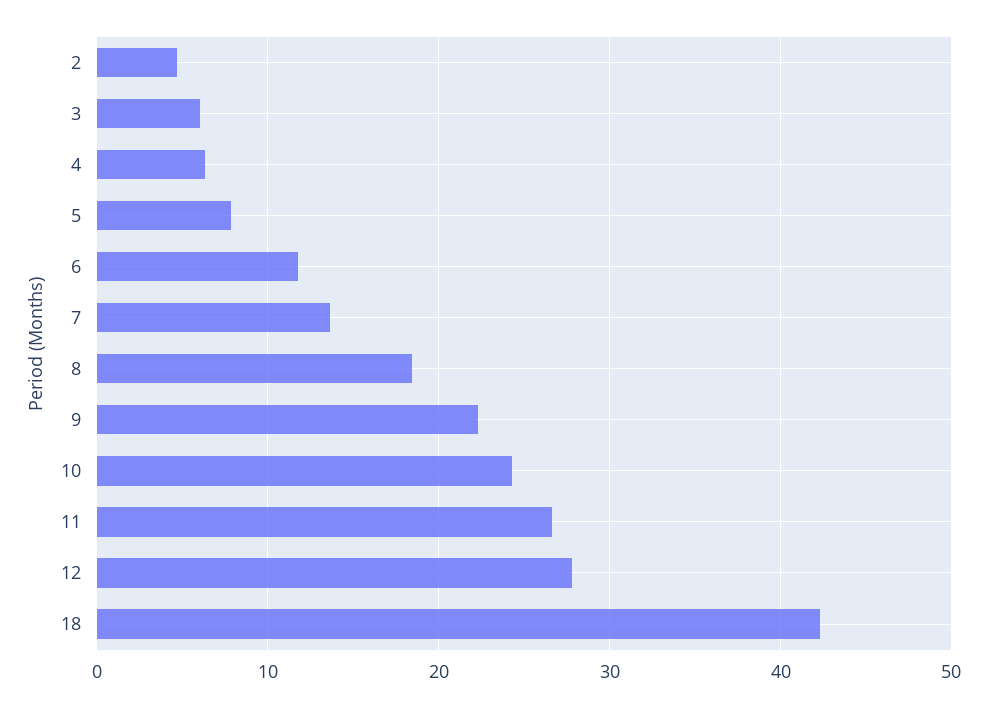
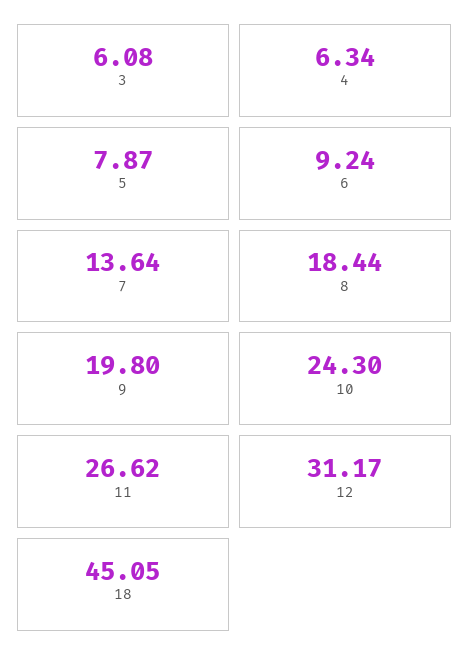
  {
-   "2": 5,
    "3": 6.08,
    "4": 6.34,
    "5": 7.87,
-   "6": 12,
+   "6": 9.24,
    "7": 13.64,
    "8": 18.44,
-   "9": 22,
+   "9": 19.8,
    "10": 24.3,
    "11": 26.62,
-   "12": 28,
+   "12": 31.17,
-   "18": 42
+   "18": 45.05
  }

